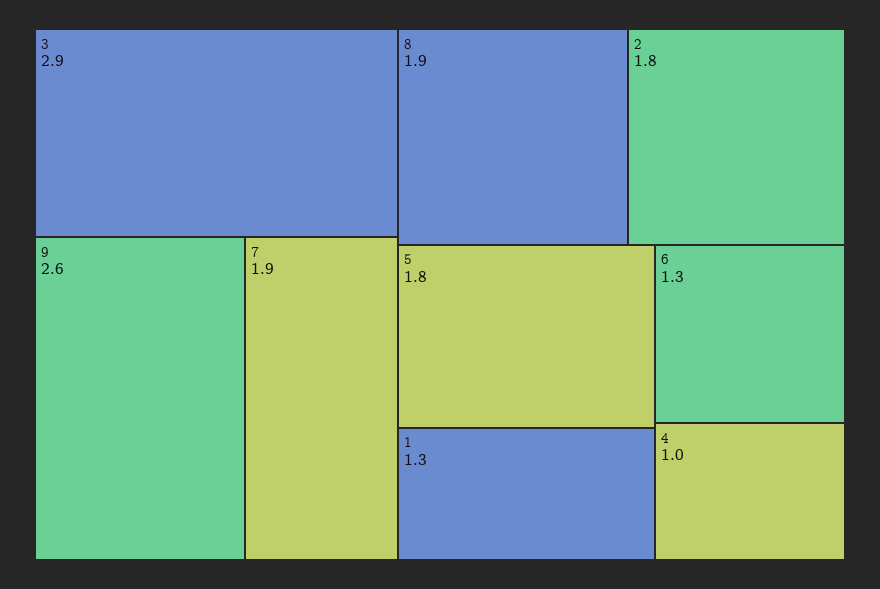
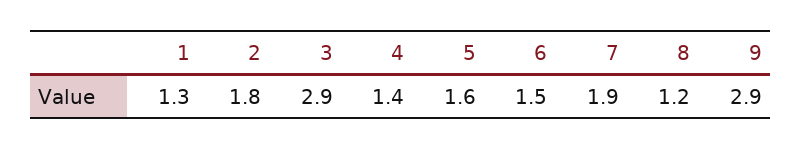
  {
    "3": 2.9,
-   "9": 2.6,
+   "9": 2.9,
    "7": 1.9,
-   "8": 1.9,
+   "8": 1.2,
    "2": 1.8,
-   "5": 1.8,
+   "5": 1.6,
    "1": 1.3,
-   "6": 1.3,
+   "6": 1.5,
-   "4": 1
+   "4": 1.4
  }

